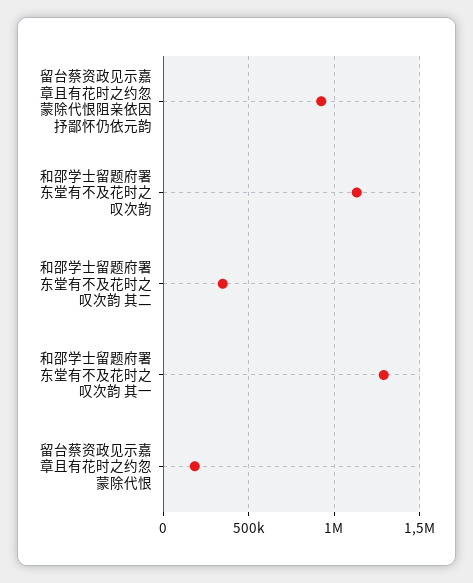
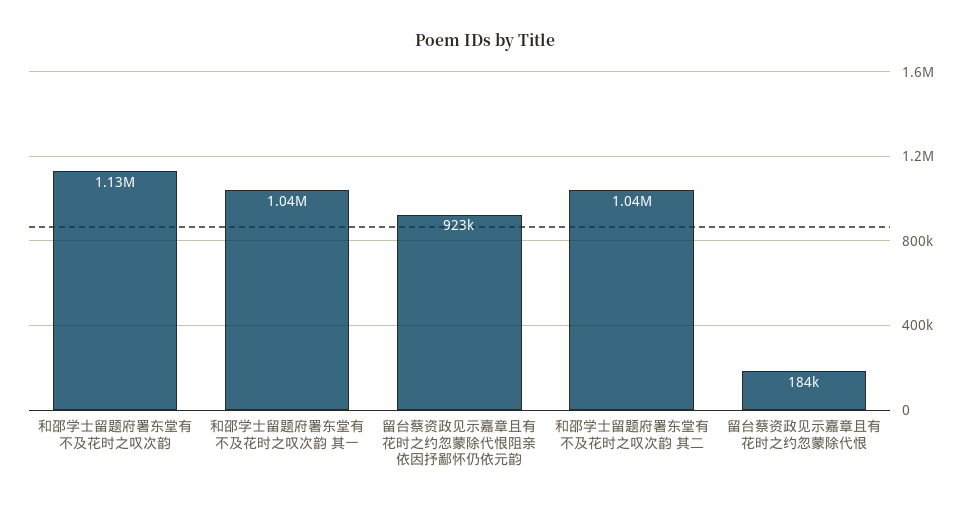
  {
    "留台蔡资政见示嘉章且有花时之约忽蒙除代恨阻亲依因抒鄙怀仍依元韵": 923000,
    "和邵学士留题府署东堂有不及花时之叹次韵": 1130000,
-   "和邵学士留题府署东堂有不及花时之叹次韵 其二": 350000,
+   "和邵学士留题府署东堂有不及花时之叹次韵 其二": 1040000,
-   "和邵学士留题府署东堂有不及花时之叹次韵 其一": 1300000,
+   "和邵学士留题府署东堂有不及花时之叹次韵 其一": 1040000,
    "留台蔡资政见示嘉章且有花时之约忽蒙除代恨": 184000
  }

